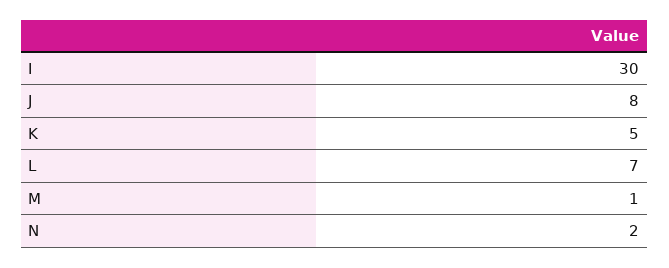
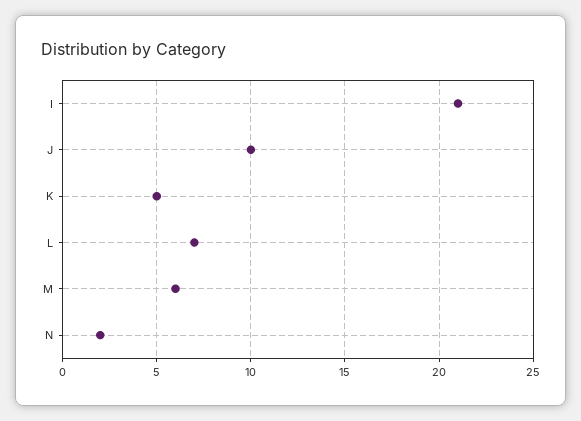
  {
-   "I": 30,
+   "I": 21,
-   "J": 8,
+   "J": 10,
    "K": 5,
    "L": 7,
-   "M": 1,
+   "M": 6,
    "N": 2
  }

